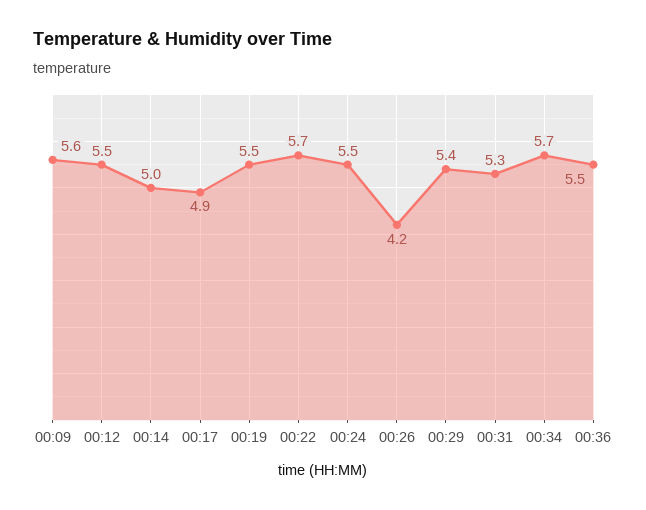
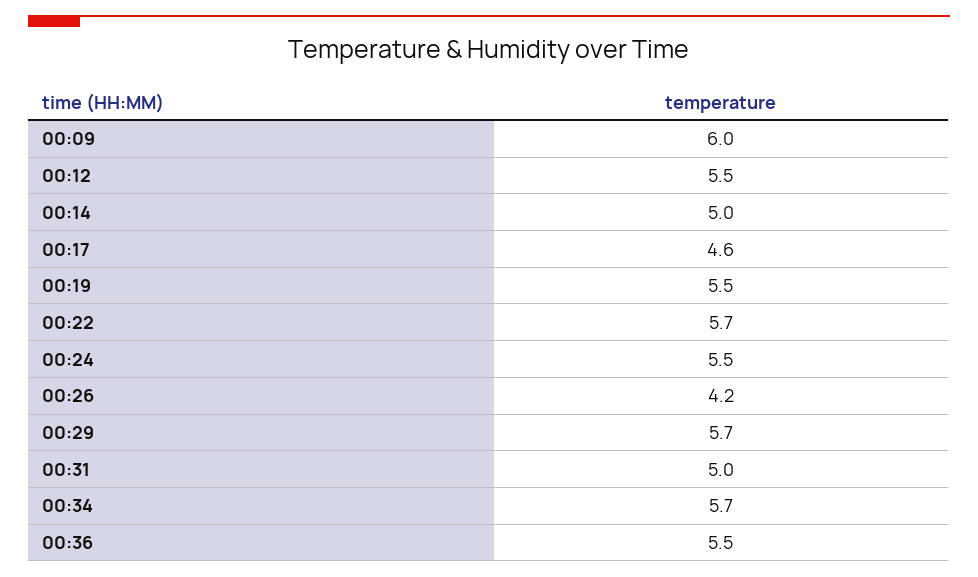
  {
-   "00:09": 5.6,
+   "00:09": 6,
    "00:12": 5.5,
    "00:14": 5,
-   "00:17": 4.9,
+   "00:17": 4.6,
    "00:19": 5.5,
    "00:22": 5.7,
    "00:24": 5.5,
    "00:26": 4.2,
-   "00:29": 5.4,
+   "00:29": 5.7,
-   "00:31": 5.3,
+   "00:31": 5,
    "00:34": 5.7,
    "00:36": 5.5
  }

